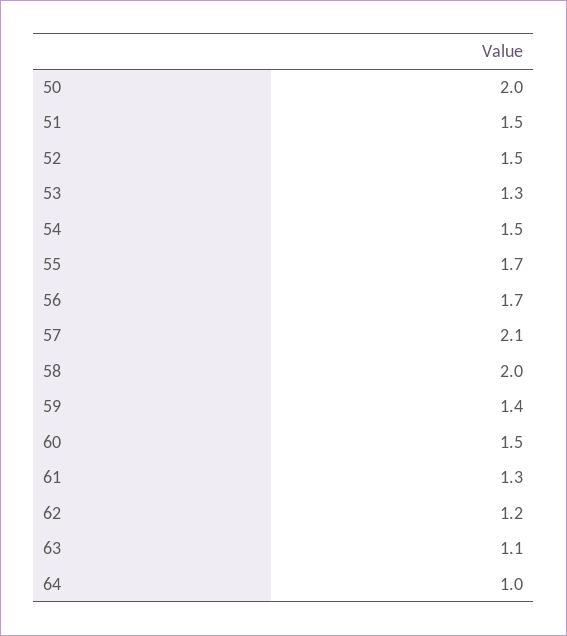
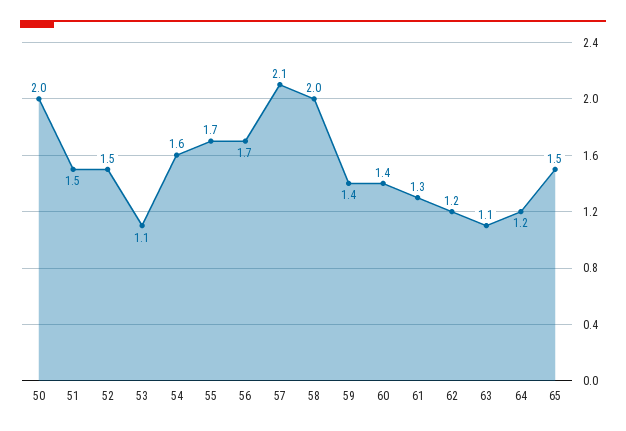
  {
    "50": 2,
    "51": 1.5,
    "52": 1.5,
-   "53": 1.3,
+   "53": 1.1,
-   "54": 1.5,
+   "54": 1.6,
    "55": 1.7,
    "56": 1.7,
    "57": 2.1,
    "58": 2,
    "59": 1.4,
-   "60": 1.5,
+   "60": 1.4,
    "61": 1.3,
    "62": 1.2,
    "63": 1.1,
-   "64": 1
+   "64": 1.2,
+   "65": 1.5
  }

